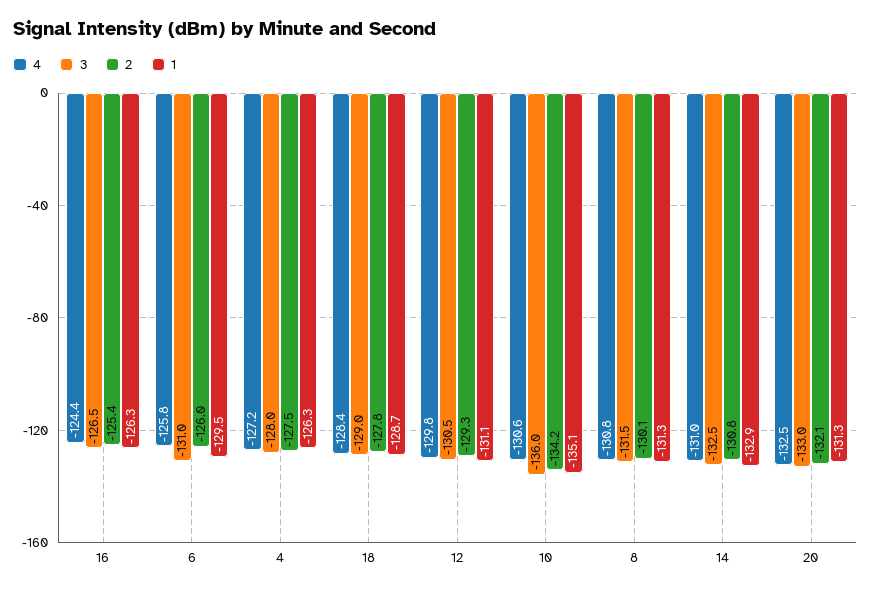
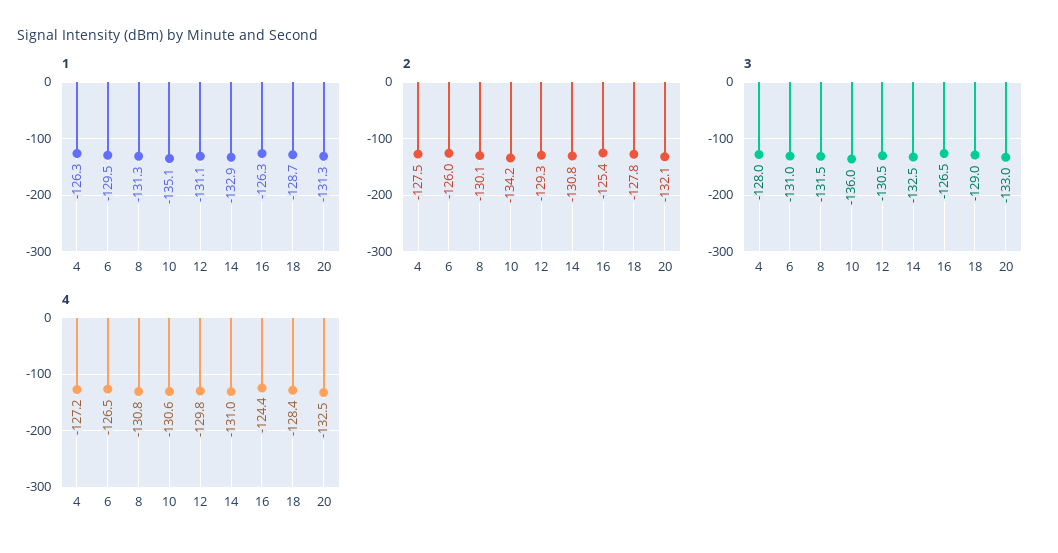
  {
    "4": {
      "16": -124.4,
-     "6": -125.8,
+     "6": -126.5,
      "4": -127.2,
      "18": -128.4,
      "12": -129.8,
      "10": -130.6,
      "8": -130.8,
      "14": -131,
      "20": -132.5
    },
    "3": {
      "16": -126.5,
      "6": -131,
      "4": -128,
      "18": -129,
      "12": -130.5,
      "10": -136,
      "8": -131.5,
      "14": -132.5,
      "20": -133
    },
    "2": {
      "16": -125.4,
      "6": -126,
      "4": -127.5,
      "18": -127.8,
      "12": -129.3,
      "10": -134.2,
      "8": -130.1,
      "14": -130.8,
      "20": -132.1
    },
    "1": {
      "16": -126.3,
      "6": -129.5,
      "4": -126.3,
      "18": -128.7,
      "12": -131.1,
      "10": -135.1,
      "8": -131.3,
      "14": -132.9,
      "20": -131.3
    }
  }

